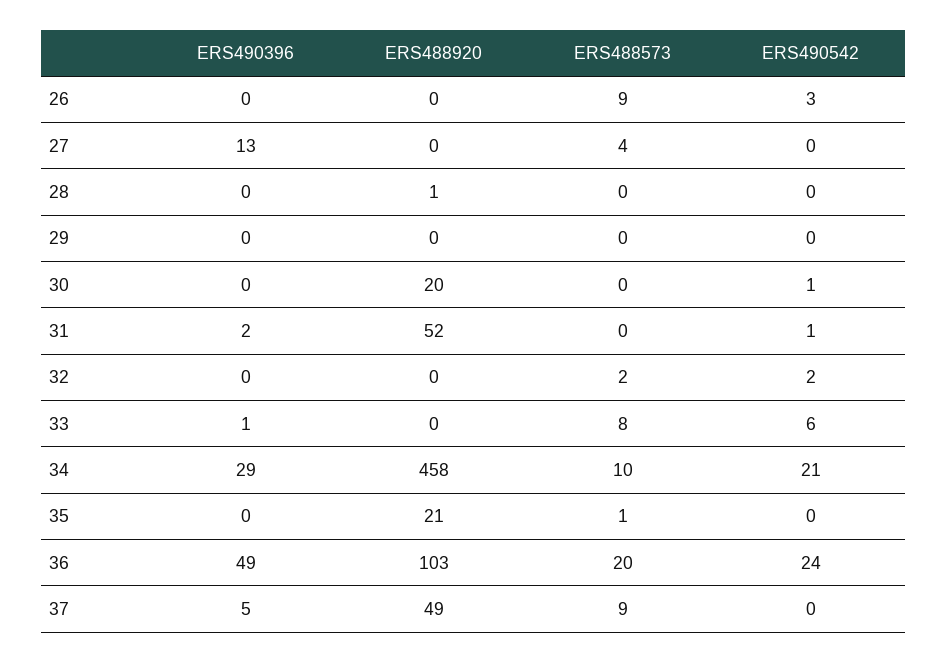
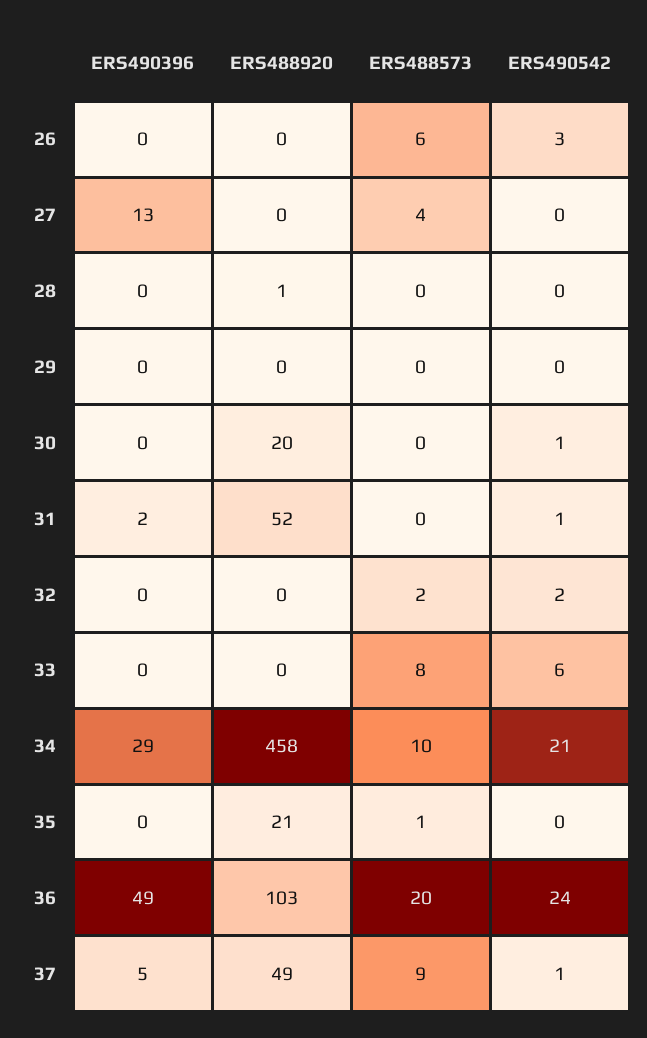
  {
    "ERS490396": {
      "26": 0,
      "27": 13,
      "28": 0,
      "29": 0,
      "30": 0,
      "31": 2,
      "32": 0,
-     "33": 1,
+     "33": 0,
      "34": 29,
      "35": 0,
      "36": 49,
      "37": 5
    },
    "ERS488920": {
      "26": 0,
      "27": 0,
      "28": 1,
      "29": 0,
      "30": 20,
      "31": 52,
      "32": 0,
      "33": 0,
      "34": 458,
      "35": 21,
      "36": 103,
      "37": 49
    },
    "ERS488573": {
-     "26": 9,
+     "26": 6,
      "27": 4,
      "28": 0,
      "29": 0,
      "30": 0,
      "31": 0,
      "32": 2,
      "33": 8,
      "34": 10,
      "35": 1,
      "36": 20,
      "37": 9
    },
    "ERS490542": {
      "26": 3,
      "27": 0,
      "28": 0,
      "29": 0,
      "30": 1,
      "31": 1,
      "32": 2,
      "33": 6,
      "34": 21,
      "35": 0,
      "36": 24,
-     "37": 0
+     "37": 1
    }
  }

